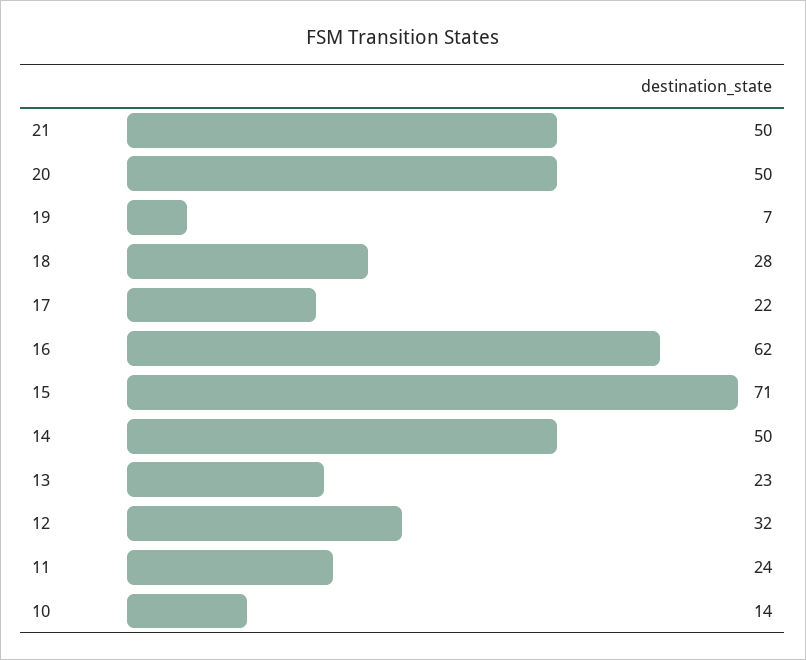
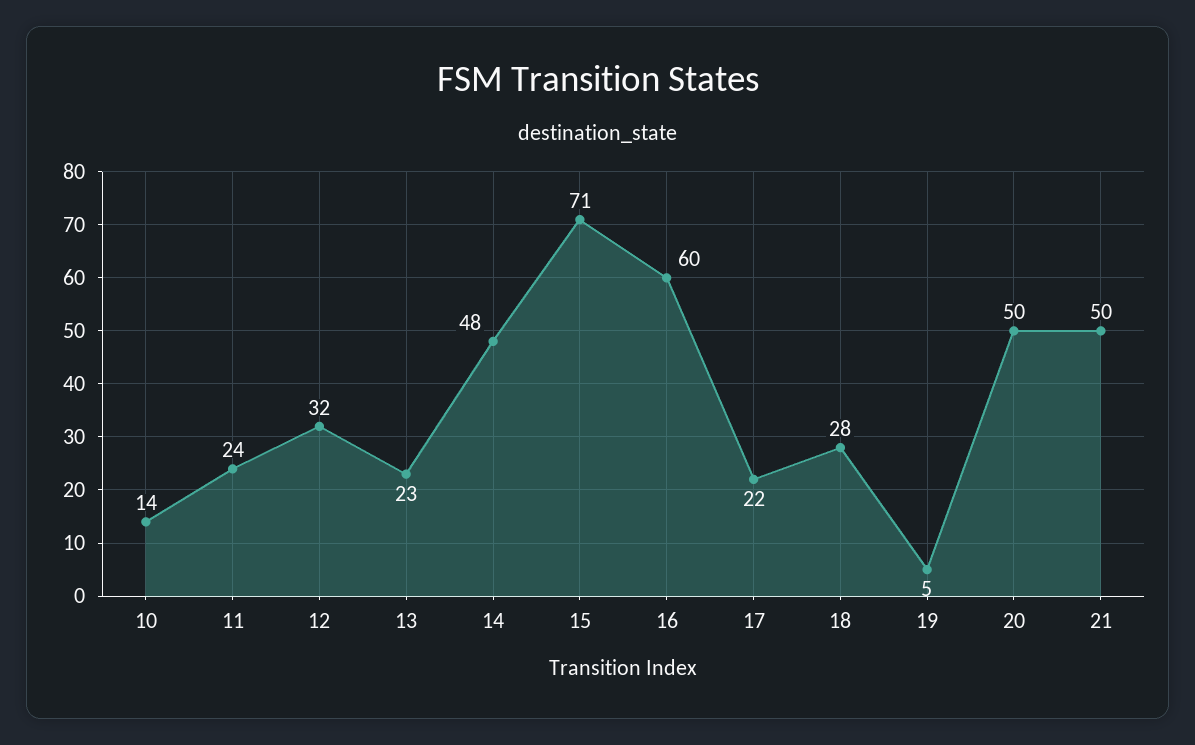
  {
    "21": 50,
    "20": 50,
-   "19": 7,
+   "19": 5,
    "18": 28,
    "17": 22,
-   "16": 62,
+   "16": 60,
    "15": 71,
-   "14": 50,
+   "14": 48,
    "13": 23,
    "12": 32,
    "11": 24,
    "10": 14
  }

